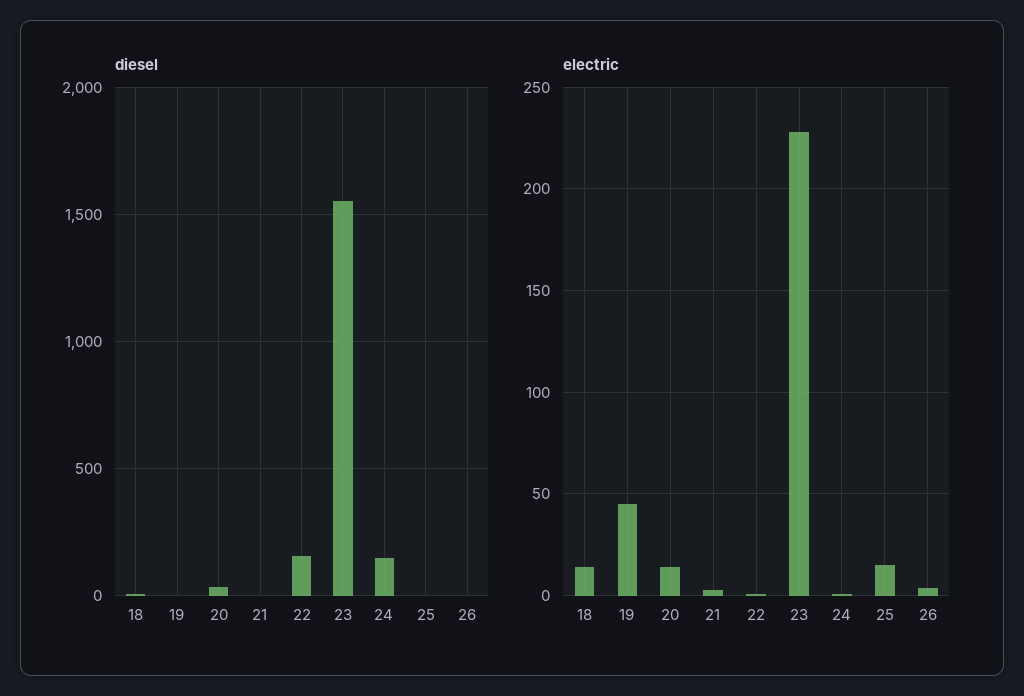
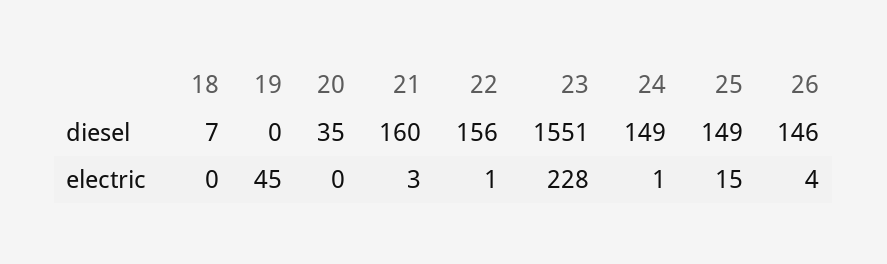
  {
    "diesel": {
      "18": 7,
      "19": 0,
      "20": 35,
-     "21": 0,
+     "21": 160,
      "22": 156,
      "23": 1551,
      "24": 149,
-     "25": 0,
+     "25": 149,
-     "26": 0
+     "26": 146
    },
    "electric": {
-     "18": 15,
+     "18": 0,
      "19": 45,
-     "20": 15,
+     "20": 0,
      "21": 3,
      "22": 1,
      "23": 228,
      "24": 1,
      "25": 15,
      "26": 4
    }
  }

